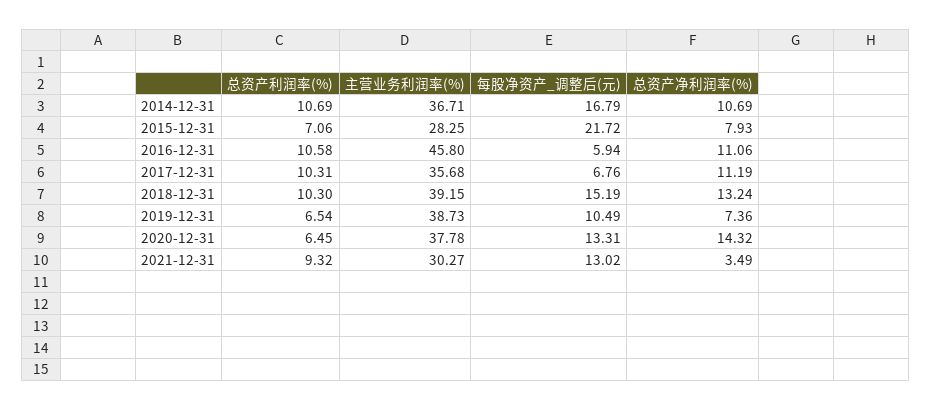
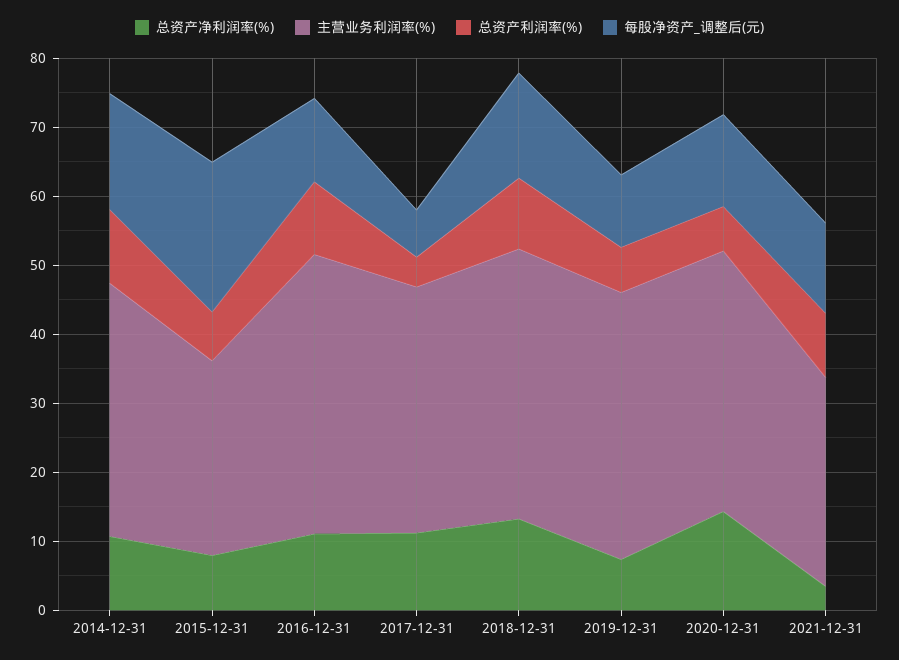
  {
    "总资产利润率(%)": {
      "2014-12-31": 10.69,
      "2015-12-31": 7.06,
      "2016-12-31": 10.58,
-     "2017-12-31": 10.31,
+     "2017-12-31": 4,
      "2018-12-31": 10.3,
      "2019-12-31": 6.54,
      "2020-12-31": 6.45,
      "2021-12-31": 9.32
    },
    "主营业务利润率(%)": {
      "2014-12-31": 36.71,
      "2015-12-31": 28.25,
-     "2016-12-31": 45.8,
+     "2016-12-31": 40,
      "2017-12-31": 35.68,
      "2018-12-31": 39.15,
      "2019-12-31": 38.73,
      "2020-12-31": 37.78,
      "2021-12-31": 30.27
    },
    "每股净资产_调整后(元)": {
      "2014-12-31": 16.79,
      "2015-12-31": 21.72,
-     "2016-12-31": 5.94,
+     "2016-12-31": 12,
      "2017-12-31": 6.76,
      "2018-12-31": 15.19,
      "2019-12-31": 10.49,
      "2020-12-31": 13.31,
      "2021-12-31": 13.02
    },
    "总资产净利润率(%)": {
      "2014-12-31": 10.69,
      "2015-12-31": 7.93,
      "2016-12-31": 11.06,
      "2017-12-31": 11.19,
      "2018-12-31": 13.24,
      "2019-12-31": 7.36,
      "2020-12-31": 14.32,
      "2021-12-31": 3.49
    }
  }

